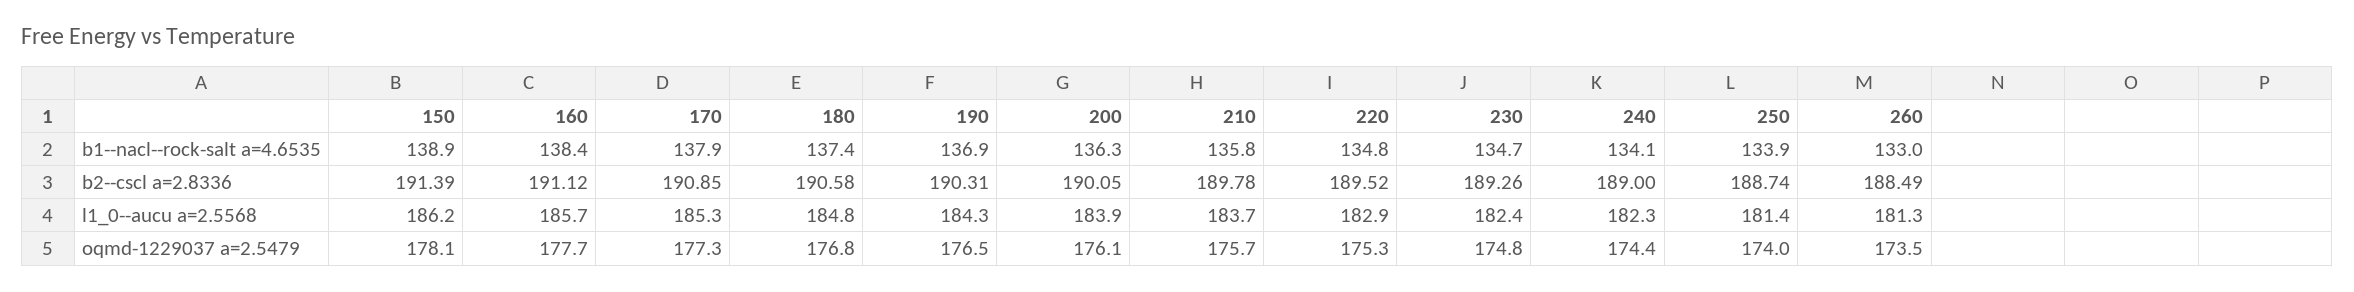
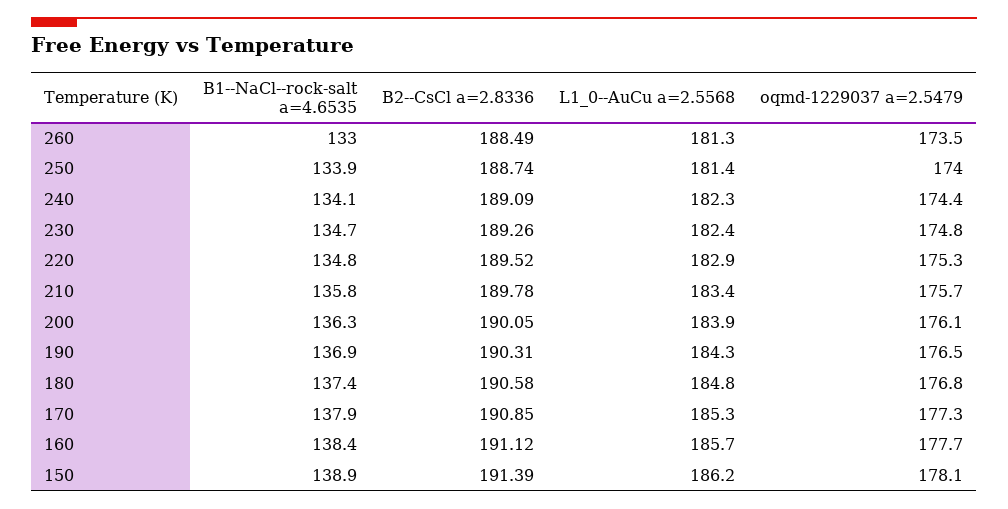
  {
    "150": {
      "b1--nacl--rock-salt a=4.6535": 138.9,
      "b2--cscl a=2.8336": 191.39,
      "l1_0--aucu a=2.5568": 186.2,
      "oqmd-1229037 a=2.5479": 178.1
    },
    "160": {
      "b1--nacl--rock-salt a=4.6535": 138.4,
      "b2--cscl a=2.8336": 191.12,
      "l1_0--aucu a=2.5568": 185.7,
      "oqmd-1229037 a=2.5479": 177.7
    },
    "170": {
      "b1--nacl--rock-salt a=4.6535": 137.9,
      "b2--cscl a=2.8336": 190.85,
      "l1_0--aucu a=2.5568": 185.3,
      "oqmd-1229037 a=2.5479": 177.3
    },
    "180": {
      "b1--nacl--rock-salt a=4.6535": 137.4,
      "b2--cscl a=2.8336": 190.58,
      "l1_0--aucu a=2.5568": 184.8,
      "oqmd-1229037 a=2.5479": 176.8
    },
    "190": {
      "b1--nacl--rock-salt a=4.6535": 136.9,
      "b2--cscl a=2.8336": 190.31,
      "l1_0--aucu a=2.5568": 184.3,
      "oqmd-1229037 a=2.5479": 176.5
    },
    "200": {
      "b1--nacl--rock-salt a=4.6535": 136.3,
      "b2--cscl a=2.8336": 190.05,
      "l1_0--aucu a=2.5568": 183.9,
      "oqmd-1229037 a=2.5479": 176.1
    },
    "210": {
      "b1--nacl--rock-salt a=4.6535": 135.8,
      "b2--cscl a=2.8336": 189.78,
-     "l1_0--aucu a=2.5568": 183.7,
+     "l1_0--aucu a=2.5568": 183.4,
      "oqmd-1229037 a=2.5479": 175.7
    },
    "220": {
      "b1--nacl--rock-salt a=4.6535": 134.8,
      "b2--cscl a=2.8336": 189.52,
      "l1_0--aucu a=2.5568": 182.9,
      "oqmd-1229037 a=2.5479": 175.3
    },
    "230": {
      "b1--nacl--rock-salt a=4.6535": 134.7,
      "b2--cscl a=2.8336": 189.26,
      "l1_0--aucu a=2.5568": 182.4,
      "oqmd-1229037 a=2.5479": 174.8
    },
    "240": {
      "b1--nacl--rock-salt a=4.6535": 134.1,
-     "b2--cscl a=2.8336": 189,
+     "b2--cscl a=2.8336": 189.09,
      "l1_0--aucu a=2.5568": 182.3,
      "oqmd-1229037 a=2.5479": 174.4
    },
    "250": {
      "b1--nacl--rock-salt a=4.6535": 133.9,
      "b2--cscl a=2.8336": 188.74,
      "l1_0--aucu a=2.5568": 181.4,
      "oqmd-1229037 a=2.5479": 174
    },
    "260": {
      "b1--nacl--rock-salt a=4.6535": 133,
      "b2--cscl a=2.8336": 188.49,
      "l1_0--aucu a=2.5568": 181.3,
      "oqmd-1229037 a=2.5479": 173.5
    }
  }

